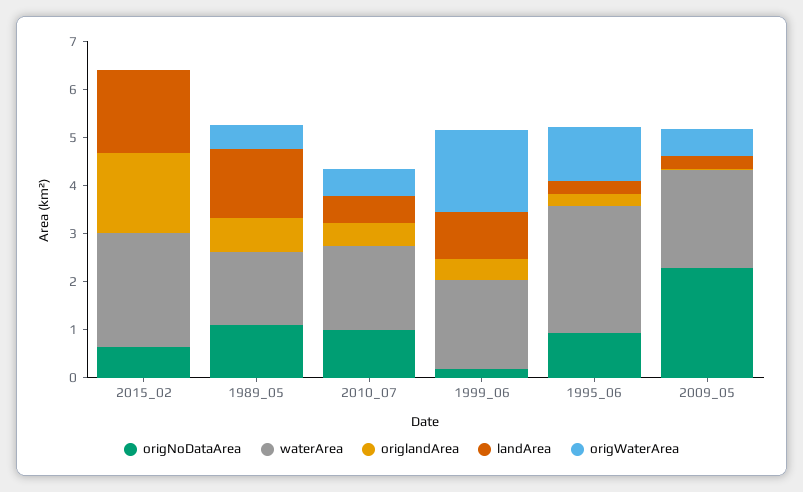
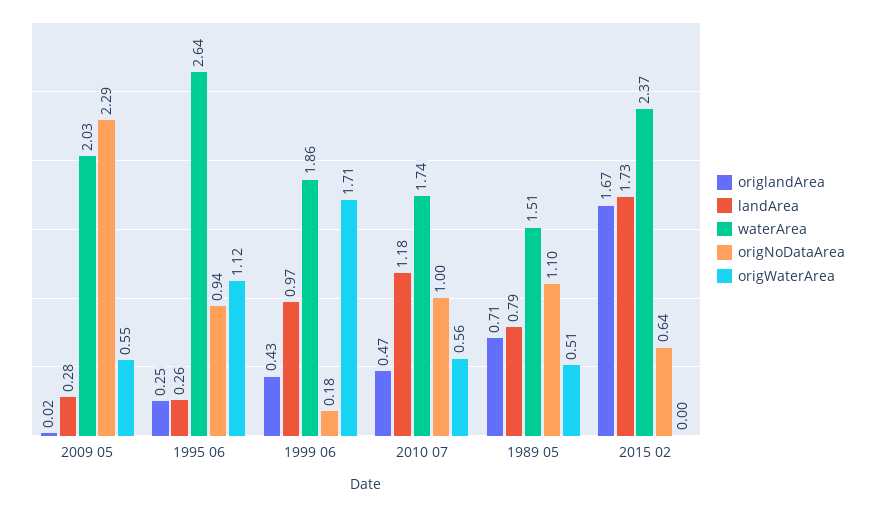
  {
    "origNoDataArea": {
      "2015_02": 0.64,
      "1989_05": 1.1,
      "2010_07": 1,
      "1999_06": 0.18,
      "1995_06": 0.94,
      "2009_05": 2.29
    },
    "waterArea": {
      "2015_02": 2.37,
      "1989_05": 1.51,
      "2010_07": 1.74,
      "1999_06": 1.86,
      "1995_06": 2.64,
      "2009_05": 2.03
    },
    "origlandArea": {
      "2015_02": 1.67,
      "1989_05": 0.71,
      "2010_07": 0.47,
      "1999_06": 0.43,
      "1995_06": 0.25,
      "2009_05": 0.02
    },
    "landArea": {
      "2015_02": 1.73,
-     "1989_05": 1.4,
+     "1989_05": 0.79,
-     "2010_07": 0.6,
+     "2010_07": 1.18,
      "1999_06": 0.97,
      "1995_06": 0.26,
      "2009_05": 0.28
    },
    "origWaterArea": {
      "2015_02": 0,
      "1989_05": 0.51,
      "2010_07": 0.56,
      "1999_06": 1.71,
      "1995_06": 1.12,
      "2009_05": 0.55
    }
  }

